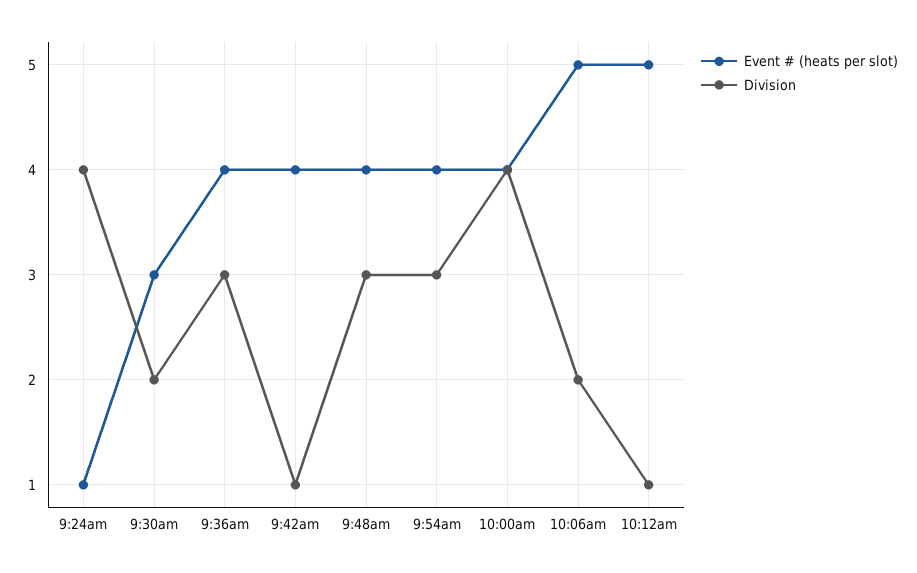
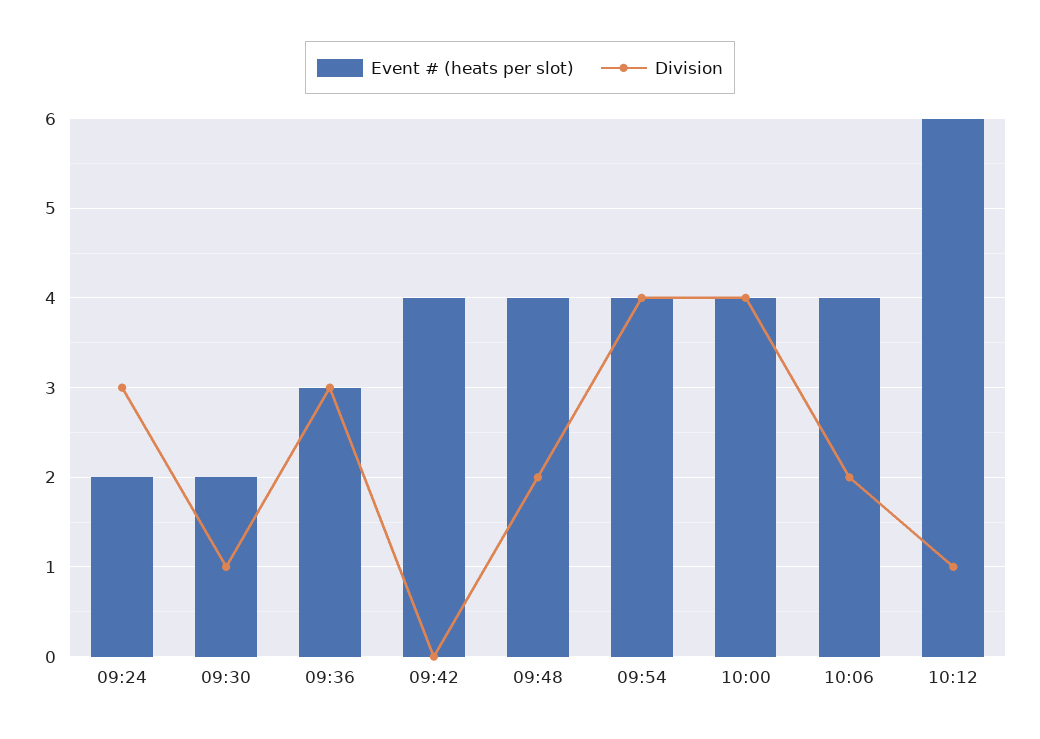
  {
    "Event # (heats per slot)": {
-     "9:24am": 1,
+     "9:24am": 2,
-     "9:30am": 3,
+     "9:30am": 2,
-     "9:36am": 4,
+     "9:36am": 3,
      "9:42am": 4,
      "9:48am": 4,
      "9:54am": 4,
      "10:00am": 4,
-     "10:06am": 5,
+     "10:06am": 4,
-     "10:12am": 5
+     "10:12am": 6
    },
    "Division": {
-     "9:24am": 4,
+     "9:24am": 3,
-     "9:30am": 2,
+     "9:30am": 1,
      "9:36am": 3,
-     "9:42am": 1,
+     "9:42am": 0,
-     "9:48am": 3,
+     "9:48am": 2,
-     "9:54am": 3,
+     "9:54am": 4,
      "10:00am": 4,
      "10:06am": 2,
      "10:12am": 1
    }
  }

